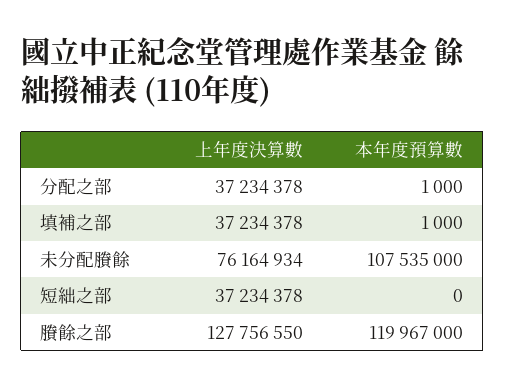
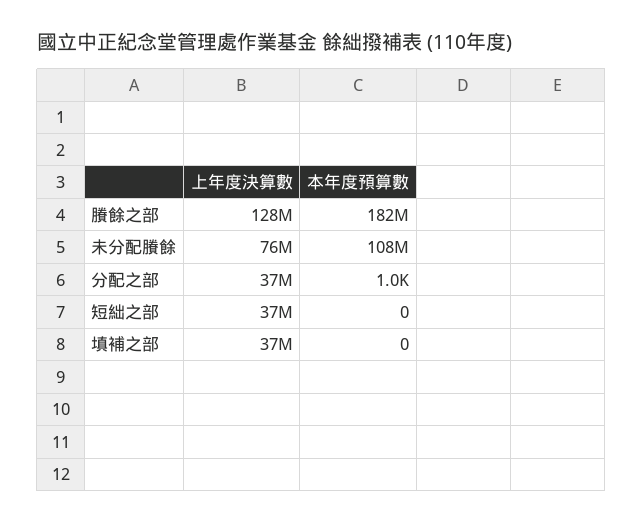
  {
    "上年度決算數": {
      "分配之部": 37234378,
      "填補之部": 37234378,
      "未分配賸餘": 76164934,
      "短絀之部": 37234378,
      "賸餘之部": 127756550
    },
    "本年度預算數": {
      "分配之部": 1000,
-     "填補之部": 1000,
+     "填補之部": 0,
      "未分配賸餘": 107535000,
      "短絀之部": 0,
-     "賸餘之部": 119967000
+     "賸餘之部": 182000000
    }
  }

